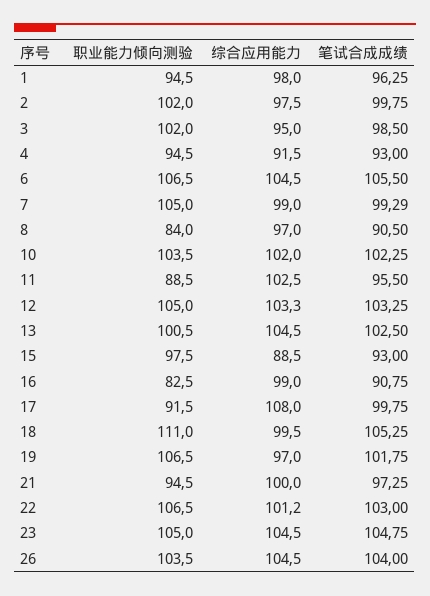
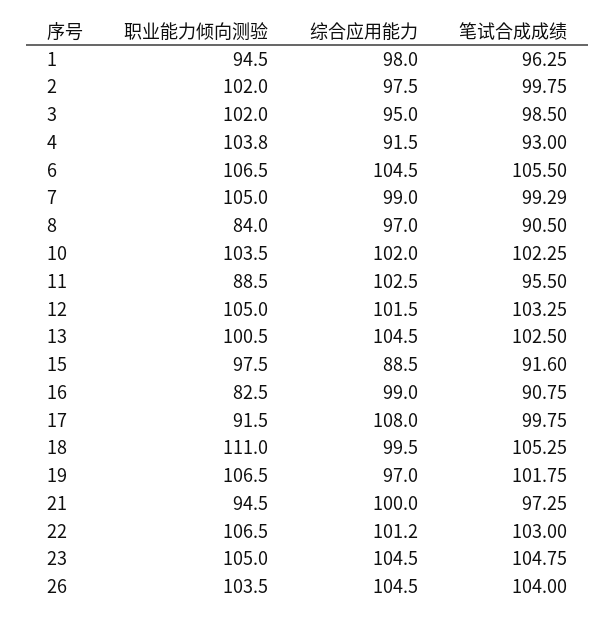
  {
    "职业能力倾向测验": {
      "1": 94.5,
      "2": 102,
      "3": 102,
-     "4": 94.5,
+     "4": 103.8,
      "6": 106.5,
      "7": 105,
      "8": 84,
      "10": 103.5,
      "11": 88.5,
      "12": 105,
      "13": 100.5,
      "15": 97.5,
      "16": 82.5,
      "17": 91.5,
      "18": 111,
      "19": 106.5,
      "21": 94.5,
      "22": 106.5,
      "23": 105,
      "26": 103.5
    },
    "综合应用能力": {
      "1": 98,
      "2": 97.5,
      "3": 95,
      "4": 91.5,
      "6": 104.5,
      "7": 99,
      "8": 97,
      "10": 102,
      "11": 102.5,
-     "12": 103.3,
+     "12": 101.5,
      "13": 104.5,
      "15": 88.5,
      "16": 99,
      "17": 108,
      "18": 99.5,
      "19": 97,
      "21": 100,
      "22": 101.2,
      "23": 104.5,
      "26": 104.5
    },
    "笔试合成成绩": {
      "1": 96.25,
      "2": 99.75,
      "3": 98.5,
      "4": 93,
      "6": 105.5,
      "7": 99.29,
      "8": 90.5,
      "10": 102.25,
      "11": 95.5,
      "12": 103.25,
      "13": 102.5,
-     "15": 93,
+     "15": 91.6,
      "16": 90.75,
      "17": 99.75,
      "18": 105.25,
      "19": 101.75,
      "21": 97.25,
      "22": 103,
      "23": 104.75,
      "26": 104
    }
  }

